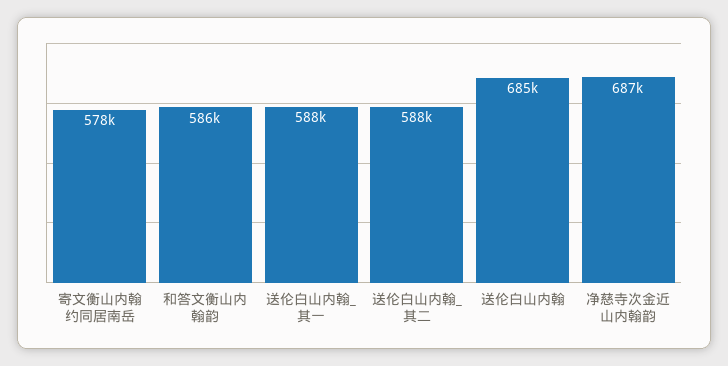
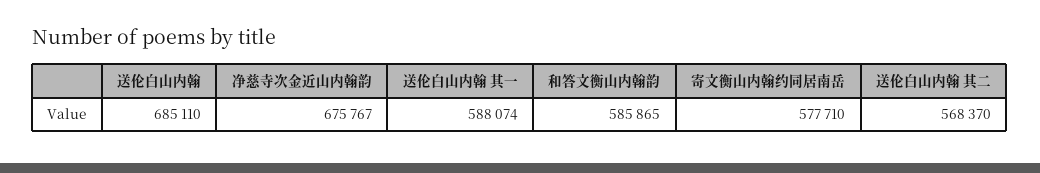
  {
    "寄文衡山内翰约同居南岳": 577710,
    "和答文衡山内翰韵": 585865,
    "送伦白山内翰_其一": 588074,
-   "送伦白山内翰_其二": 588000,
+   "送伦白山内翰_其二": 568370,
    "送伦白山内翰": 685110,
-   "净慈寺次金近山内翰韵": 687000
+   "净慈寺次金近山内翰韵": 675767
  }

